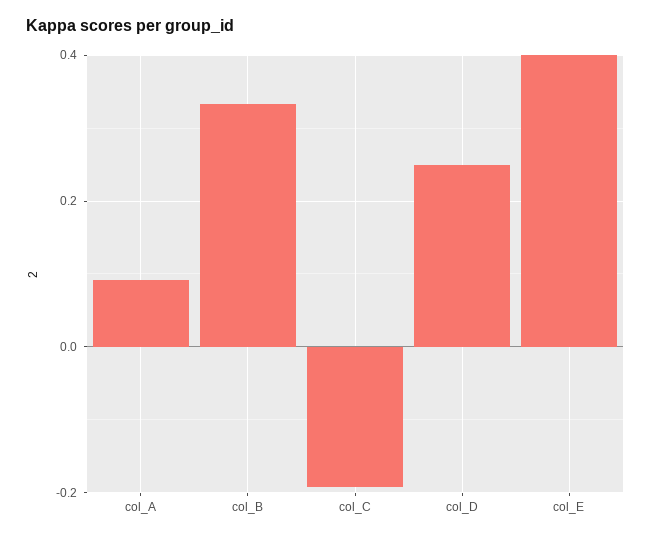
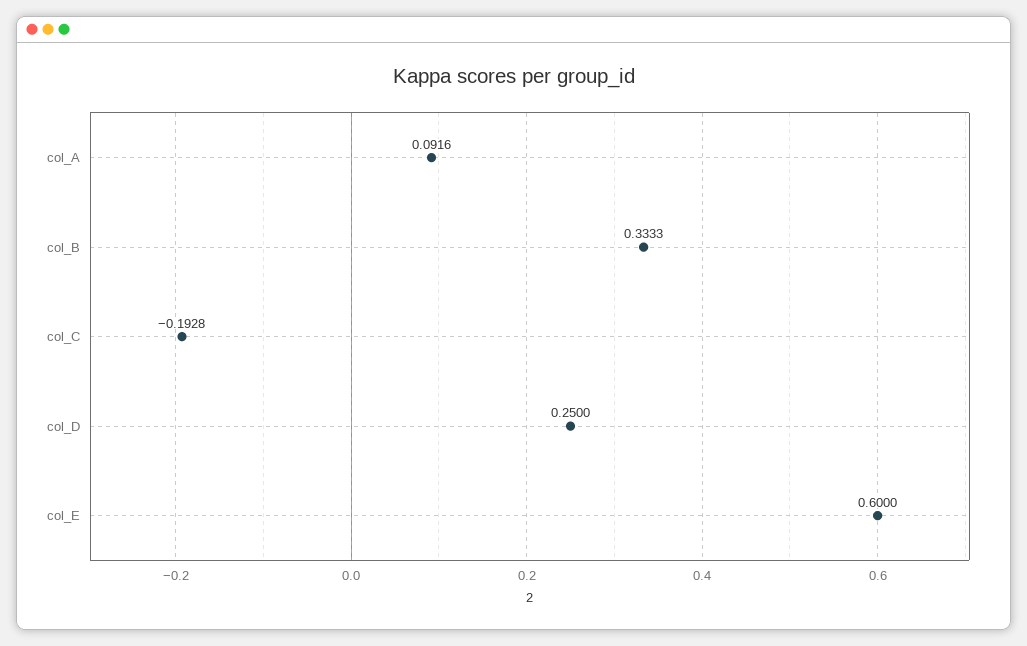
  {
    "col_A": 0.0916,
    "col_B": 0.3333,
    "col_C": -0.1928,
    "col_D": 0.25,
-   "col_E": 0.4
+   "col_E": 0.6
  }

